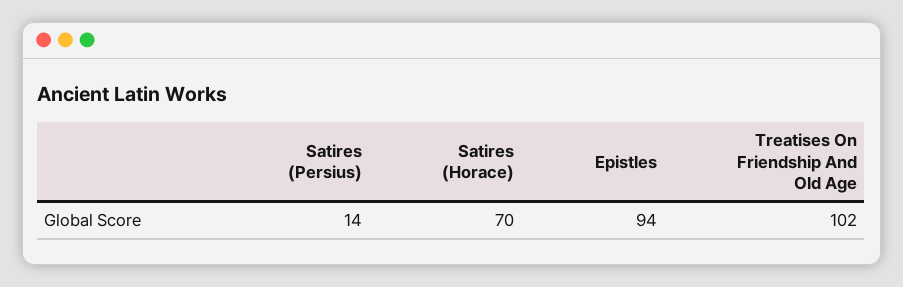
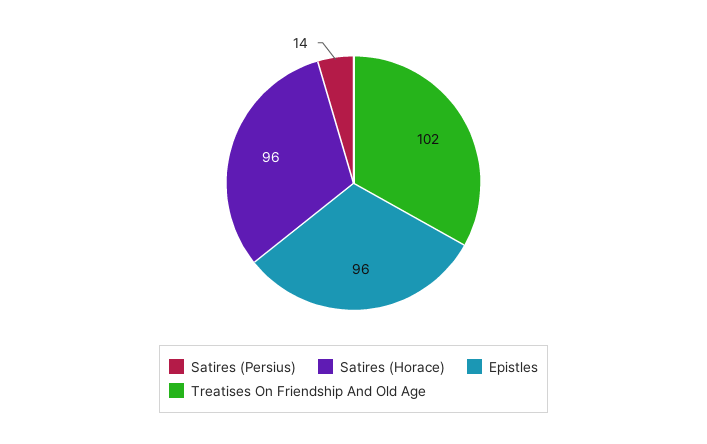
  {
    "Satires (Persius)": 14,
-   "Satires (Horace)": 70,
+   "Satires (Horace)": 96,
-   "Epistles": 94,
+   "Epistles": 96,
    "Treatises On Friendship And Old Age": 102
  }

